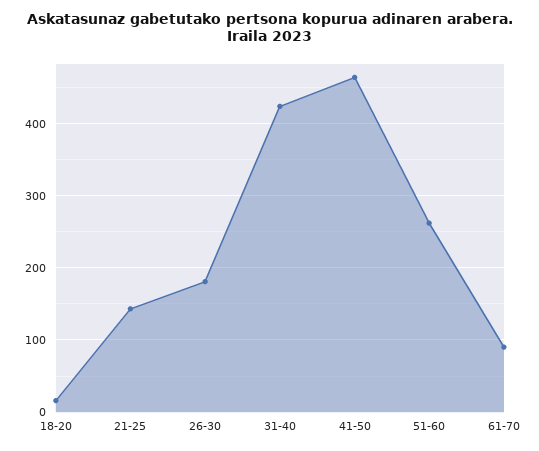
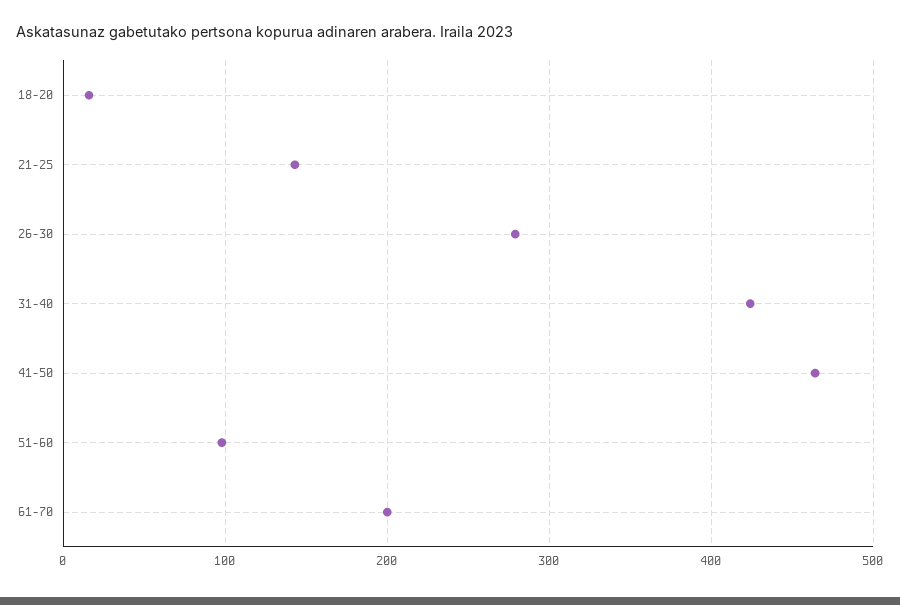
  {
    "18-20": 20,
    "21-25": 140,
-   "26-30": 180,
+   "26-30": 280,
    "31-40": 420,
    "41-50": 460,
-   "51-60": 260,
+   "51-60": 100,
-   "61-70": 90
+   "61-70": 200
  }

